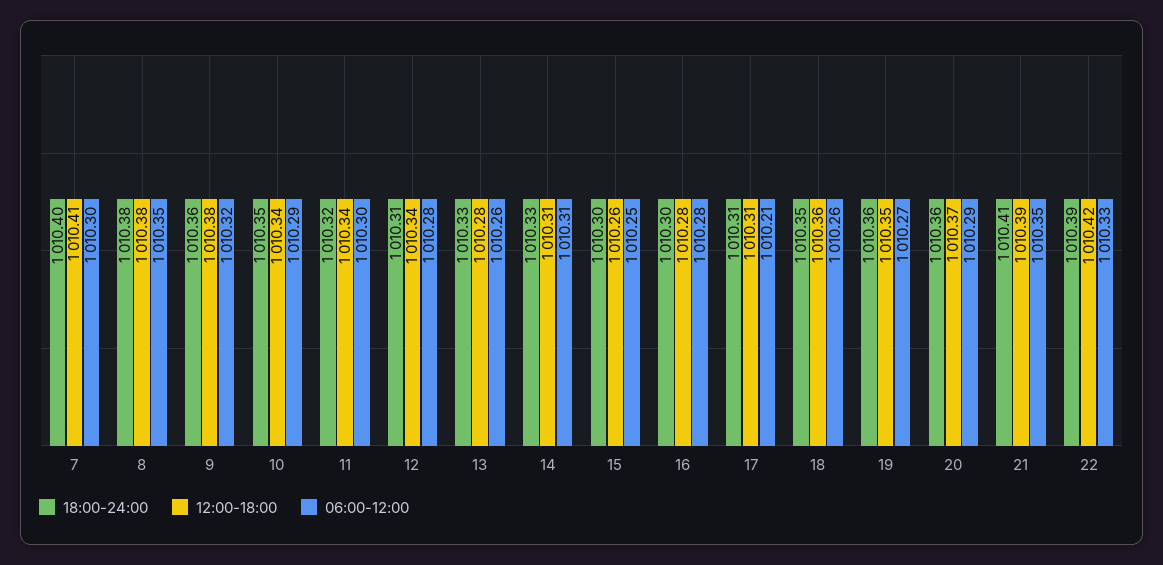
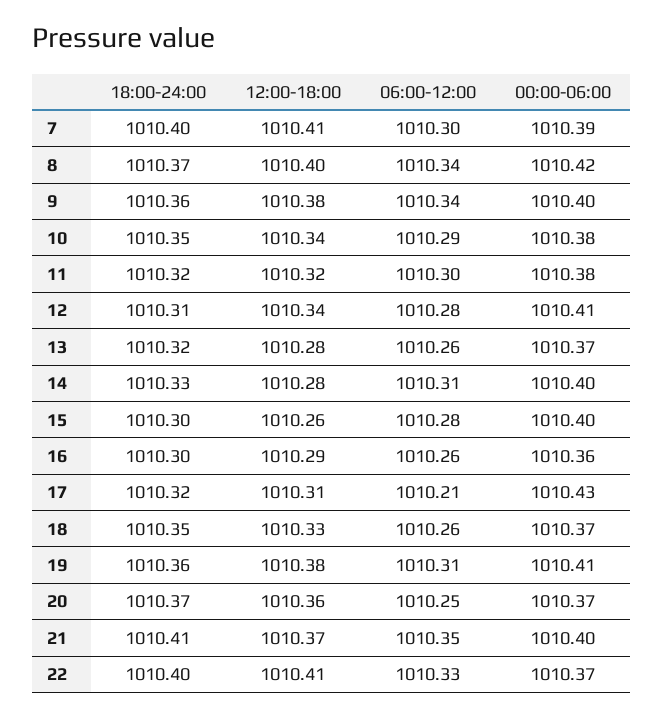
  {
    "18:00-24:00": {
      "7": 1010.4,
-     "8": 1010.38,
+     "8": 1010.37,
      "9": 1010.36,
      "10": 1010.35,
      "11": 1010.32,
      "12": 1010.31,
-     "13": 1010.33,
+     "13": 1010.32,
      "14": 1010.33,
      "15": 1010.3,
      "16": 1010.3,
-     "17": 1010.31,
+     "17": 1010.32,
      "18": 1010.35,
      "19": 1010.36,
-     "20": 1010.36,
+     "20": 1010.37,
      "21": 1010.41,
-     "22": 1010.39
+     "22": 1010.4
    },
    "12:00-18:00": {
      "7": 1010.41,
-     "8": 1010.38,
+     "8": 1010.4,
      "9": 1010.38,
      "10": 1010.34,
-     "11": 1010.34,
+     "11": 1010.32,
      "12": 1010.34,
      "13": 1010.28,
-     "14": 1010.31,
+     "14": 1010.28,
      "15": 1010.26,
-     "16": 1010.28,
+     "16": 1010.29,
      "17": 1010.31,
-     "18": 1010.36,
+     "18": 1010.33,
-     "19": 1010.35,
+     "19": 1010.38,
-     "20": 1010.37,
+     "20": 1010.36,
-     "21": 1010.39,
+     "21": 1010.37,
-     "22": 1010.42
+     "22": 1010.41
    },
    "06:00-12:00": {
      "7": 1010.3,
-     "8": 1010.35,
+     "8": 1010.34,
-     "9": 1010.32,
+     "9": 1010.34,
      "10": 1010.29,
      "11": 1010.3,
      "12": 1010.28,
      "13": 1010.26,
      "14": 1010.31,
-     "15": 1010.25,
+     "15": 1010.28,
-     "16": 1010.28,
+     "16": 1010.26,
      "17": 1010.21,
      "18": 1010.26,
-     "19": 1010.27,
+     "19": 1010.31,
-     "20": 1010.29,
+     "20": 1010.25,
      "21": 1010.35,
      "22": 1010.33
-   }
+   },
+   "00:00-06:00": {
+     "7": 1010.39,
+     "8": 1010.42,
+     "9": 1010.4,
+     "10": 1010.38,
+     "11": 1010.38,
+     "12": 1010.41,
+     "13": 1010.37,
+     "14": 1010.4,
+     "15": 1010.4,
+     "16": 1010.36,
+     "17": 1010.43,
+     "18": 1010.37,
+     "19": 1010.41,
+     "20": 1010.37,
+     "21": 1010.4,
+     "22": 1010.37
+   }
  }

